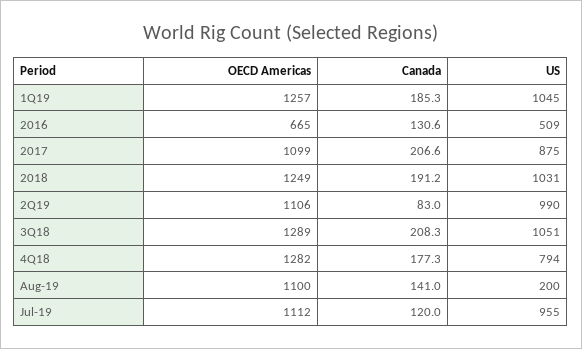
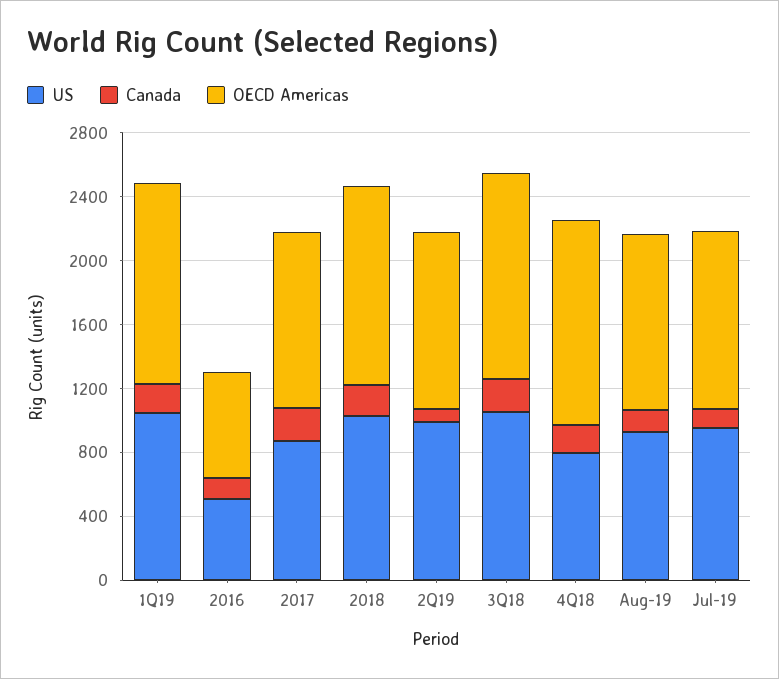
  {
    "OECD Americas": {
      "1Q19": 1257,
      "2016": 665,
      "2017": 1099,
      "2018": 1249,
      "2Q19": 1106,
      "3Q18": 1289,
      "4Q18": 1282,
      "Aug-19": 1100,
      "Jul-19": 1112
    },
    "Canada": {
      "1Q19": 185.3,
      "2016": 130.6,
      "2017": 206.6,
      "2018": 191.2,
      "2Q19": 83,
      "3Q18": 208.3,
      "4Q18": 177.3,
      "Aug-19": 141,
      "Jul-19": 120
    },
    "US": {
      "1Q19": 1045,
      "2016": 509,
      "2017": 875,
      "2018": 1031,
      "2Q19": 990,
      "3Q18": 1051,
      "4Q18": 794,
-     "Aug-19": 200,
+     "Aug-19": 900,
      "Jul-19": 955
    }
  }

